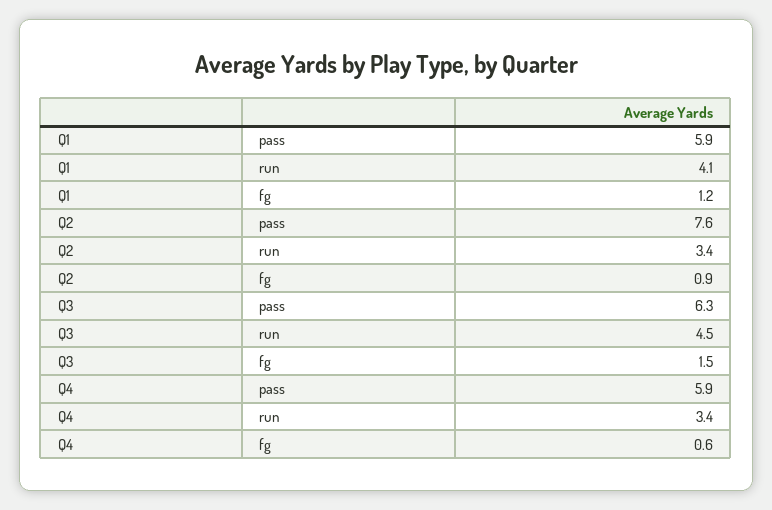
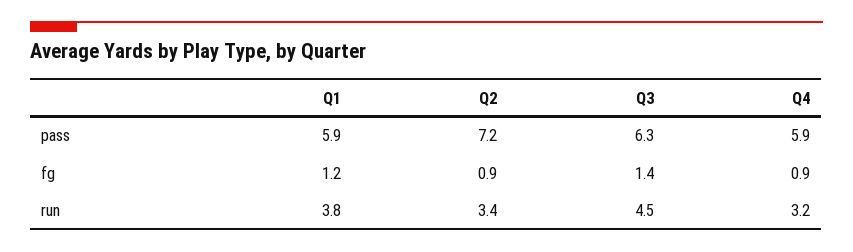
  {
    "Q1": {
      "pass": 5.9,
-     "run": 4.1,
+     "run": 3.8,
      "fg": 1.2
    },
    "Q2": {
-     "pass": 7.6,
+     "pass": 7.2,
      "run": 3.4,
      "fg": 0.9
    },
    "Q3": {
      "pass": 6.3,
      "run": 4.5,
-     "fg": 1.5
+     "fg": 1.4
    },
    "Q4": {
      "pass": 5.9,
-     "run": 3.4,
+     "run": 3.2,
-     "fg": 0.6
+     "fg": 0.9
    }
  }

